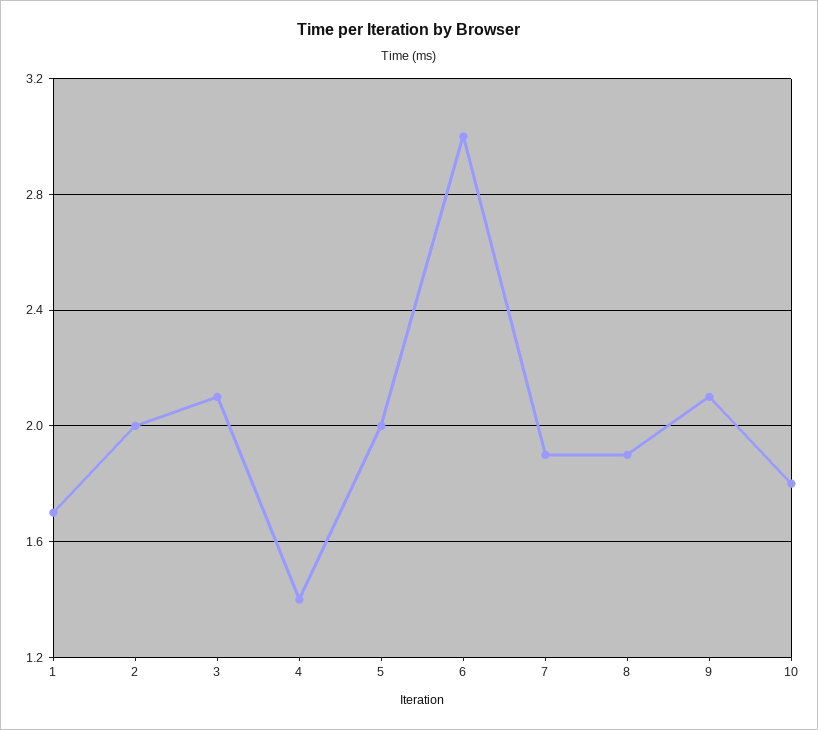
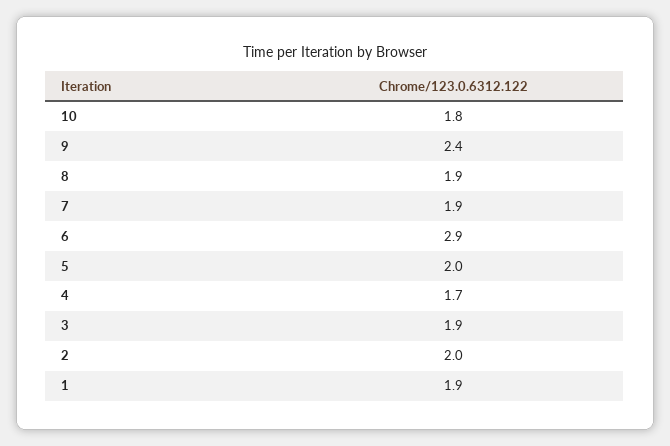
  {
-   "1": 1.7,
+   "1": 1.9,
    "2": 2,
-   "3": 2.1,
+   "3": 1.9,
-   "4": 1.4,
+   "4": 1.7,
    "5": 2,
-   "6": 3,
+   "6": 2.9,
    "7": 1.9,
    "8": 1.9,
-   "9": 2.1,
+   "9": 2.4,
    "10": 1.8
  }

